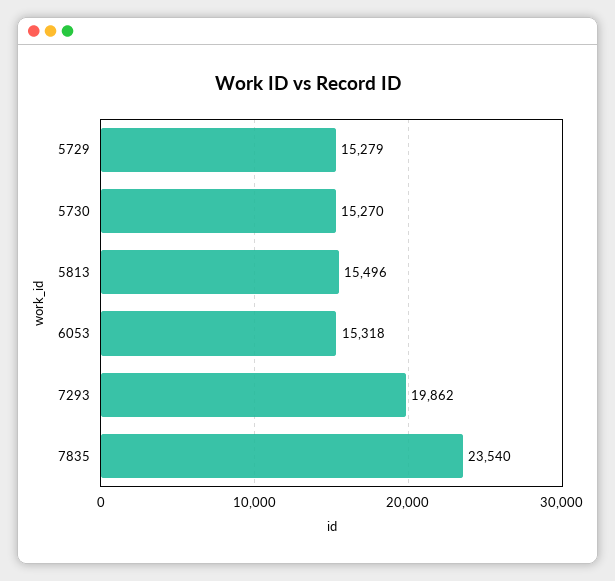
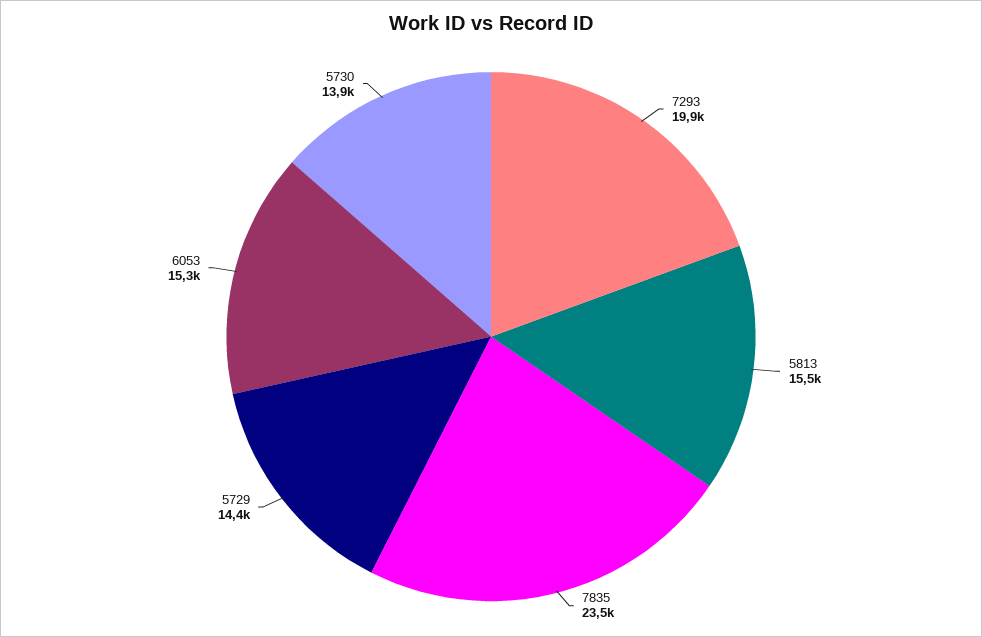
  {
-   "5729": 15279,
+   "5729": 14400,
-   "5730": 15270,
+   "5730": 13900,
    "5813": 15496,
    "6053": 15318,
    "7293": 19862,
    "7835": 23540
  }

